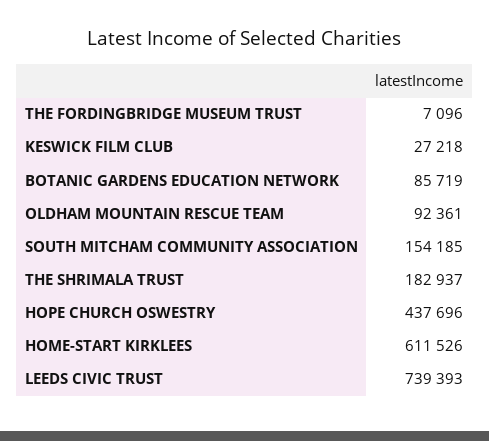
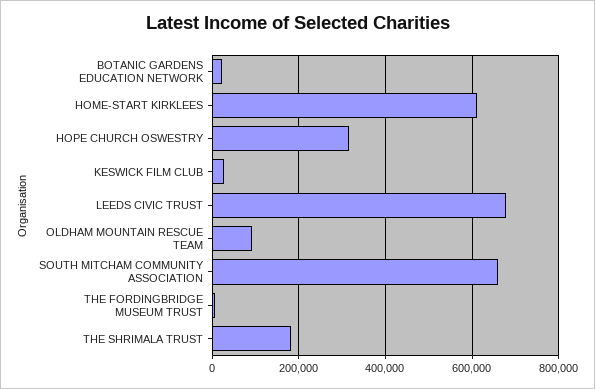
  {
    "THE FORDINGBRIDGE MUSEUM TRUST": 7096,
    "KESWICK FILM CLUB": 27218,
-   "BOTANIC GARDENS EDUCATION NETWORK": 85719,
+   "BOTANIC GARDENS EDUCATION NETWORK": 20000,
    "OLDHAM MOUNTAIN RESCUE TEAM": 92361,
-   "SOUTH MITCHAM COMMUNITY ASSOCIATION": 154185,
+   "SOUTH MITCHAM COMMUNITY ASSOCIATION": 660000,
    "THE SHRIMALA TRUST": 182937,
-   "HOPE CHURCH OSWESTRY": 437696,
+   "HOPE CHURCH OSWESTRY": 320000,
    "HOME-START KIRKLEES": 611526,
-   "LEEDS CIVIC TRUST": 739393
+   "LEEDS CIVIC TRUST": 680000
  }

